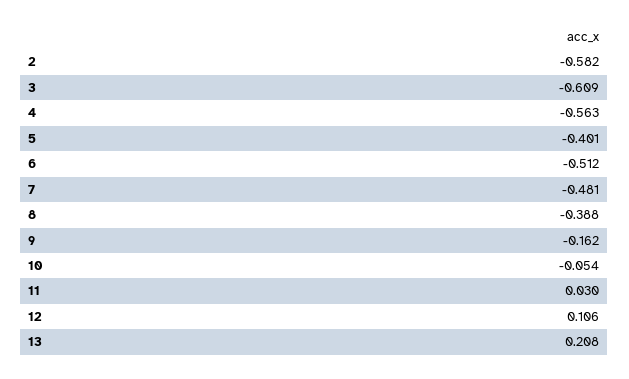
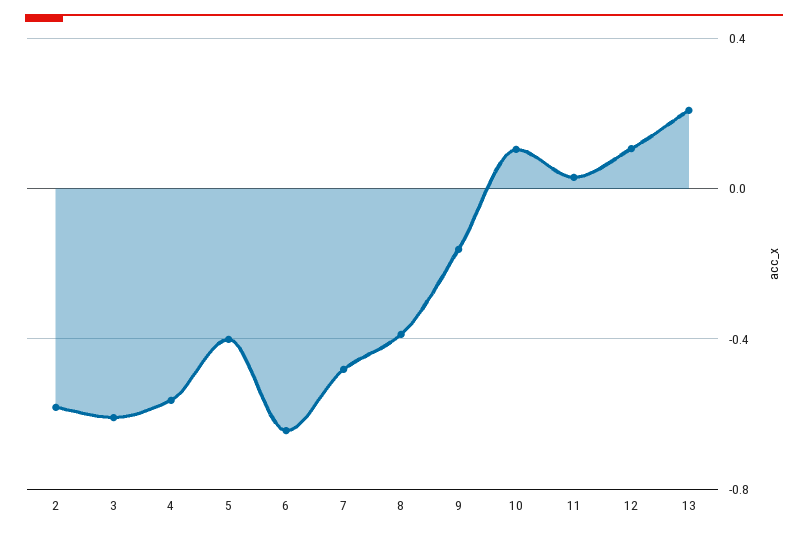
  {
    "2": -0.582,
    "3": -0.609,
    "4": -0.563,
    "5": -0.401,
-   "6": -0.512,
+   "6": -0.65,
    "7": -0.481,
    "8": -0.388,
    "9": -0.162,
-   "10": -0.054,
+   "10": 0.1,
    "11": 0.03,
    "12": 0.106,
    "13": 0.208
  }

